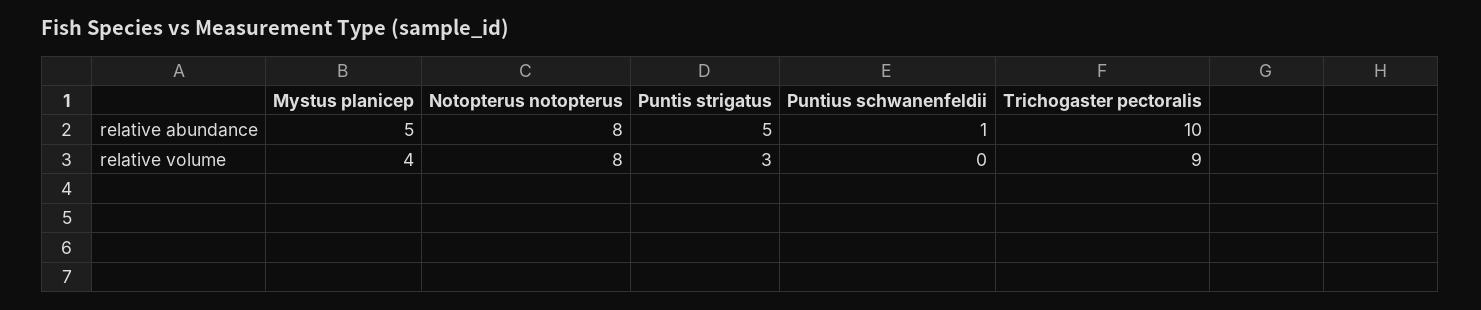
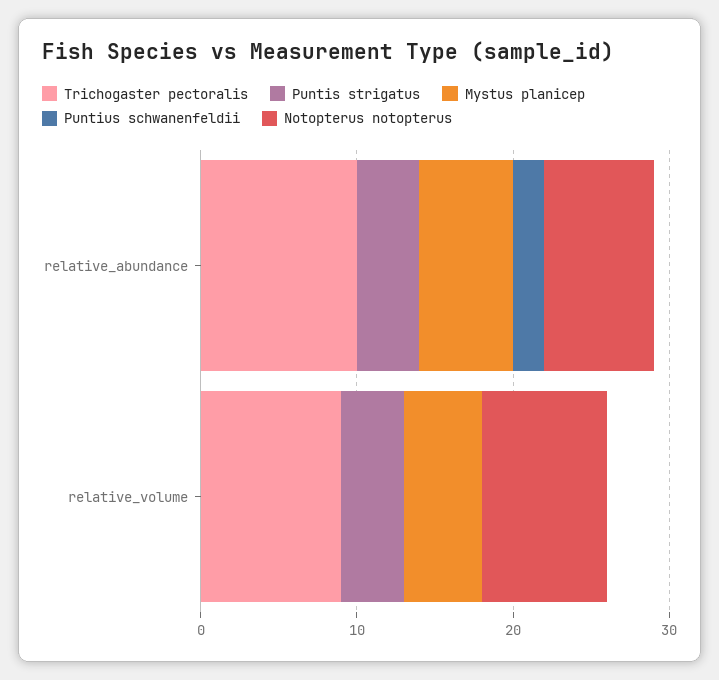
  {
    "Mystus planicep": {
-     "relative abundance": 5,
+     "relative abundance": 6,
-     "relative volume": 4
+     "relative volume": 5
    },
    "Notopterus notopterus": {
-     "relative abundance": 8,
+     "relative abundance": 7,
      "relative volume": 8
    },
    "Puntis strigatus": {
-     "relative abundance": 5,
+     "relative abundance": 4,
-     "relative volume": 3
+     "relative volume": 4
    },
    "Puntius schwanenfeldii": {
-     "relative abundance": 1,
+     "relative abundance": 2,
      "relative volume": 0
    },
    "Trichogaster pectoralis": {
      "relative abundance": 10,
      "relative volume": 9
    }
  }

